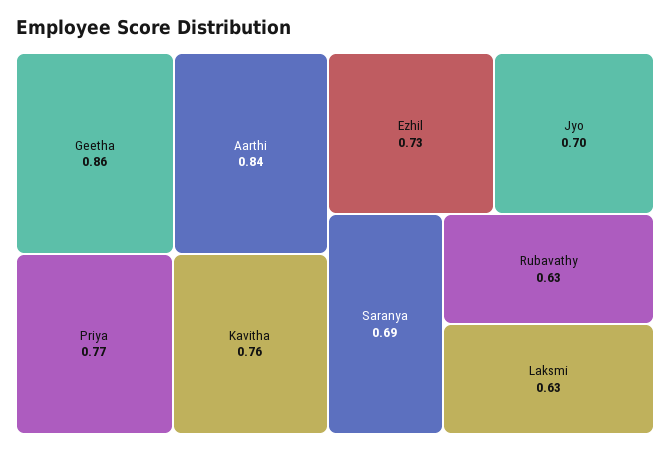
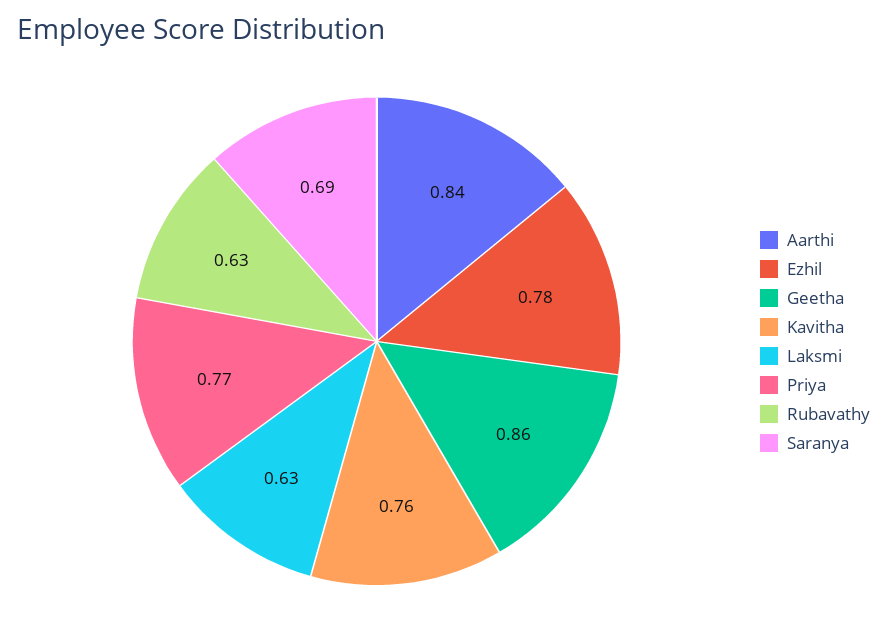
  {
    "Geetha": 0.86,
    "Aarthi": 0.84,
    "Priya": 0.77,
    "Kavitha": 0.76,
-   "Ezhil": 0.73,
+   "Ezhil": 0.78,
-   "Jyo": 0.7,
    "Saranya": 0.69,
    "Rubavathy": 0.63,
    "Laksmi": 0.63
  }

